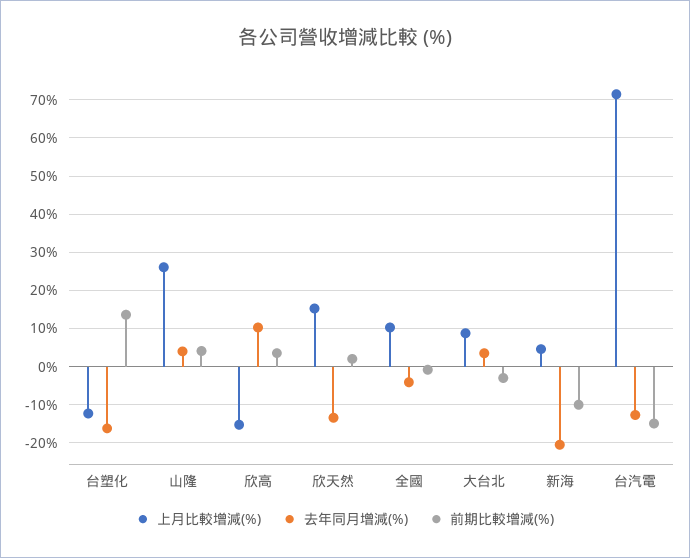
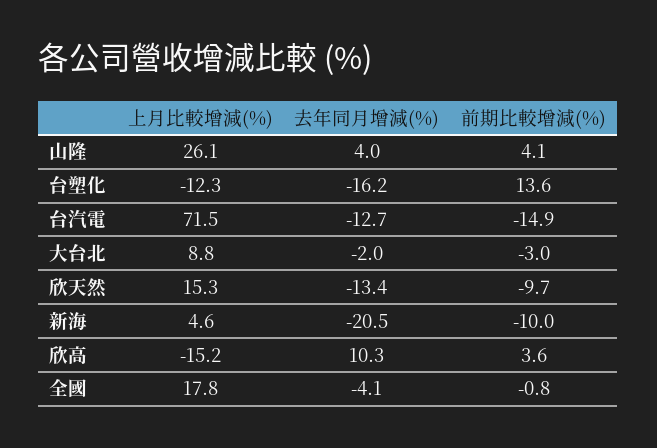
  {
    "上月比較增減(%)": {
      "台塑化": -12.3,
      "山隆": 26.1,
      "欣高": -15.2,
      "欣天然": 15.3,
-     "全國": 10,
+     "全國": 17.8,
      "大台北": 8.8,
      "新海": 4.6,
      "台汽電": 71.5
    },
    "去年同月增減(%)": {
      "台塑化": -16.2,
      "山隆": 4,
      "欣高": 10.3,
      "欣天然": -13.4,
      "全國": -4.1,
-     "大台北": 4,
+     "大台北": -2,
      "新海": -20.5,
      "台汽電": -12.7
    },
    "前期比較增減(%)": {
      "台塑化": 13.6,
      "山隆": 4.1,
      "欣高": 3.6,
-     "欣天然": 2,
+     "欣天然": -9.7,
      "全國": -0.8,
      "大台北": -3,
      "新海": -10,
      "台汽電": -14.9
    }
  }

